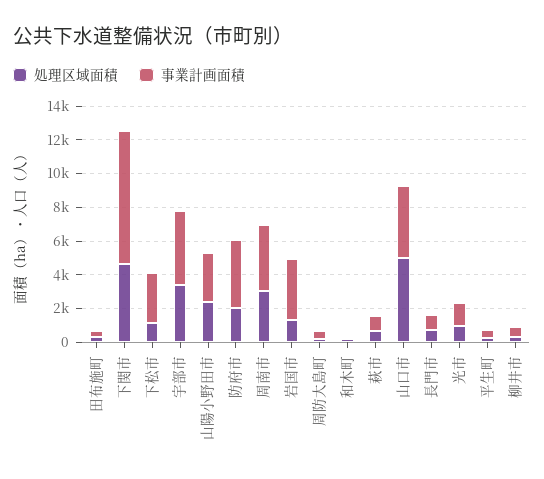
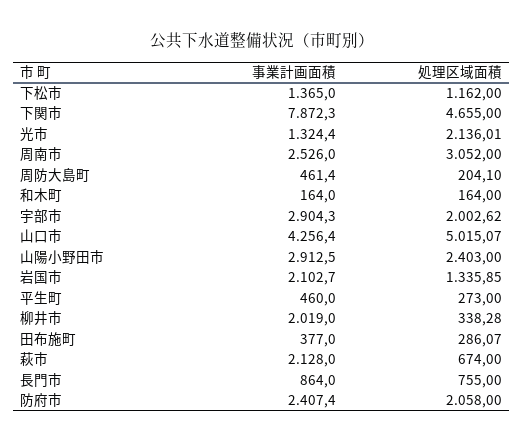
  {
    "処理区域面積": {
      "田布施町": 286.07,
      "下関市": 4655,
      "下松市": 1162,
-     "宇部市": 3500,
+     "宇部市": 2002.62,
      "山陽小野田市": 2403,
      "防府市": 2058,
      "周南市": 3052,
      "岩国市": 1335.85,
      "周防大島町": 204.1,
      "和木町": 164,
      "萩市": 674,
      "山口市": 5015.07,
      "長門市": 755,
-     "光市": 1000,
+     "光市": 2136.01,
      "平生町": 273,
      "柳井市": 338.28
    },
    "事業計画面積": {
      "田布施町": 377,
      "下関市": 7872.3,
-     "下松市": 3000,
+     "下松市": 1365,
-     "宇部市": 4500,
+     "宇部市": 2904.3,
      "山陽小野田市": 2912.5,
-     "防府市": 4000,
+     "防府市": 2407.4,
-     "周南市": 4000,
+     "周南市": 2526,
-     "岩国市": 3500,
+     "岩国市": 2102.7,
      "周防大島町": 461.4,
      "和木町": 164,
-     "萩市": 1000,
+     "萩市": 2128,
      "山口市": 4256.4,
      "長門市": 864,
      "光市": 1324.4,
      "平生町": 460,
-     "柳井市": 500
+     "柳井市": 2019
    }
  }

